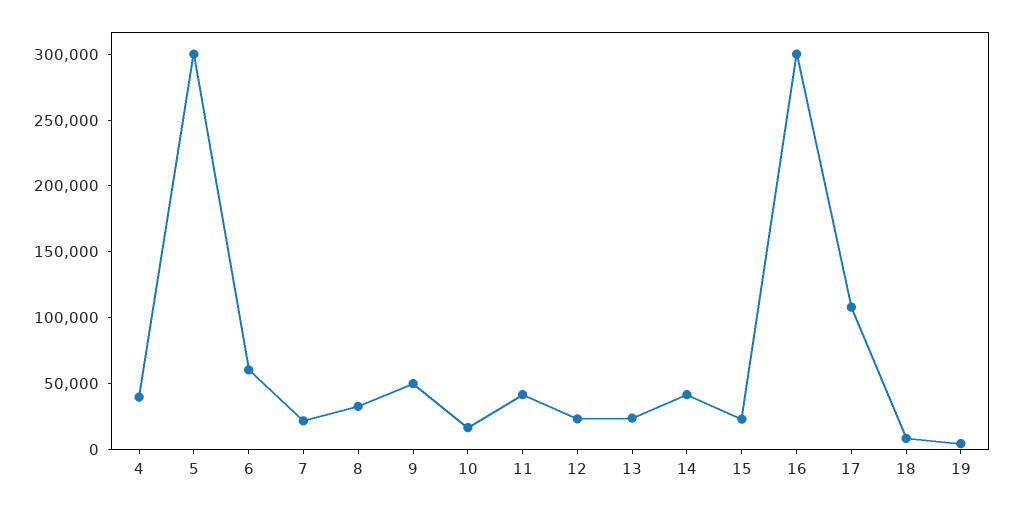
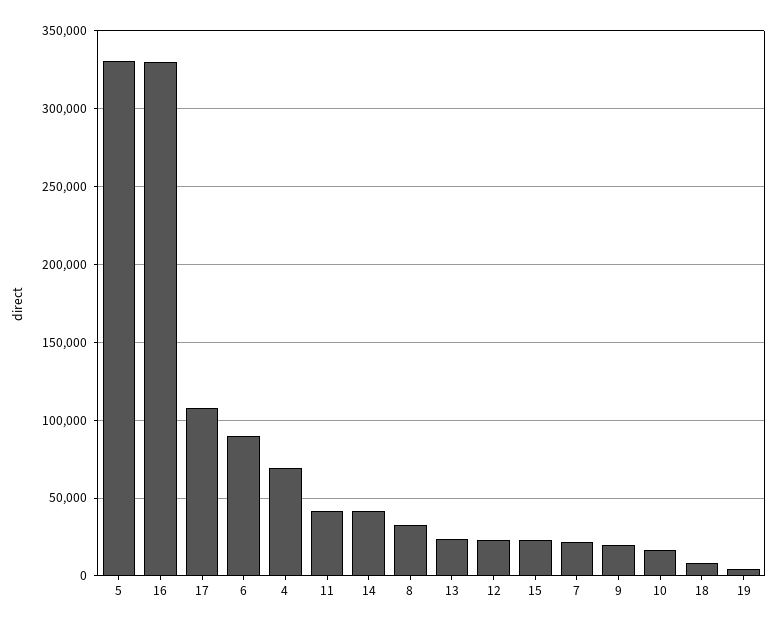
  {
-   "4": 40000,
+   "4": 70000,
-   "5": 300000,
+   "5": 330000,
-   "6": 60000,
+   "6": 90000,
    "7": 20000,
    "8": 35000,
-   "9": 50000,
+   "9": 20000,
    "10": 15000,
    "11": 40000,
    "12": 25000,
    "13": 25000,
    "14": 40000,
    "15": 25000,
-   "16": 300000,
+   "16": 330000,
    "17": 110000,
    "18": 10000,
    "19": 5000
  }

